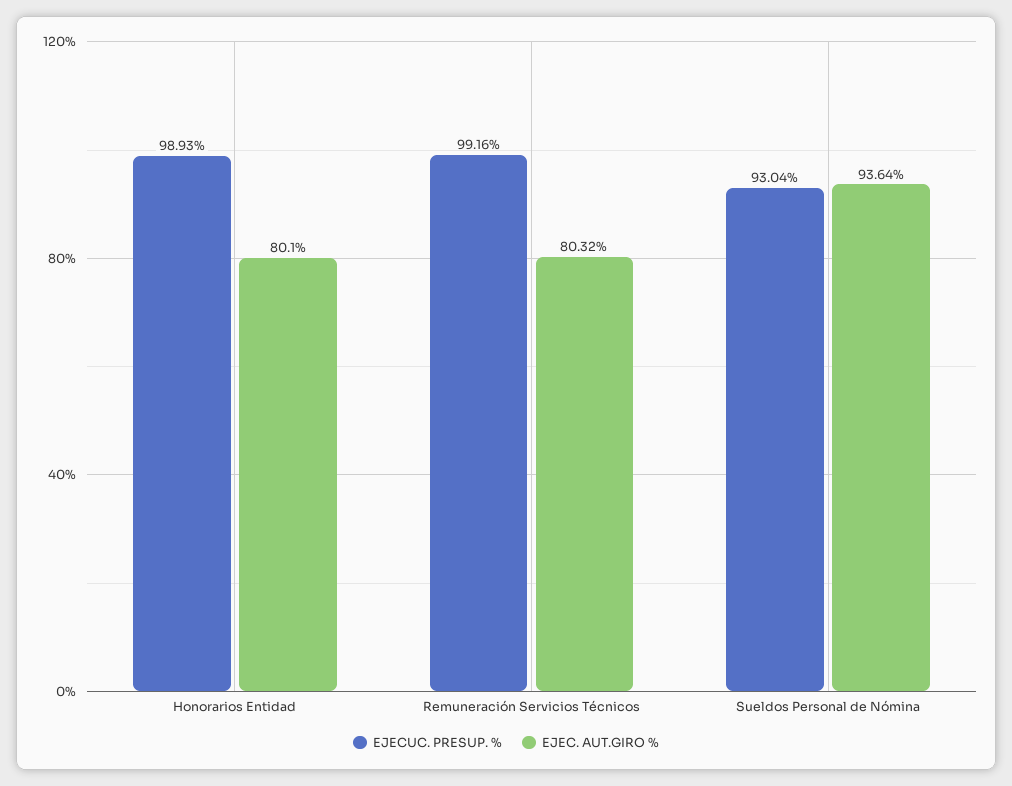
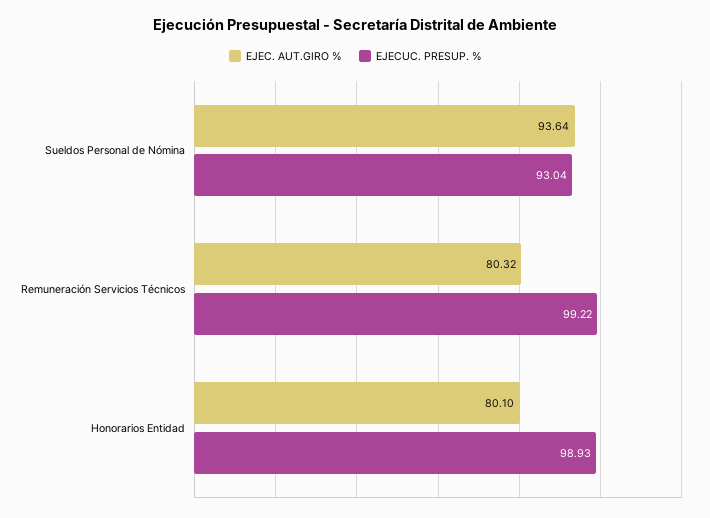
  {
    "EJECUC. PRESUP. %": {
      "Honorarios Entidad": 98.93,
-     "Remuneración Servicios Técnicos": 99.16,
+     "Remuneración Servicios Técnicos": 99.22,
      "Sueldos Personal de Nómina": 93.04
    },
    "EJEC. AUT.GIRO %": {
      "Honorarios Entidad": 80.1,
      "Remuneración Servicios Técnicos": 80.32,
      "Sueldos Personal de Nómina": 93.64
    }
  }

